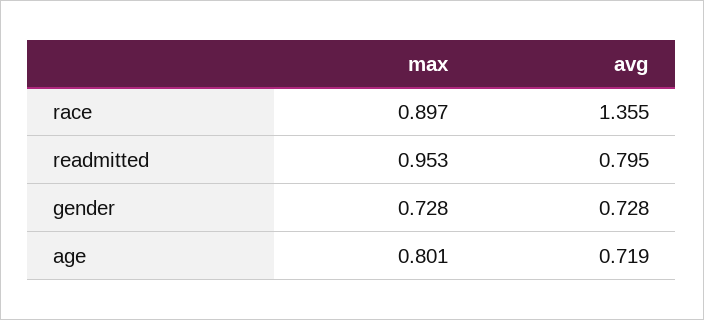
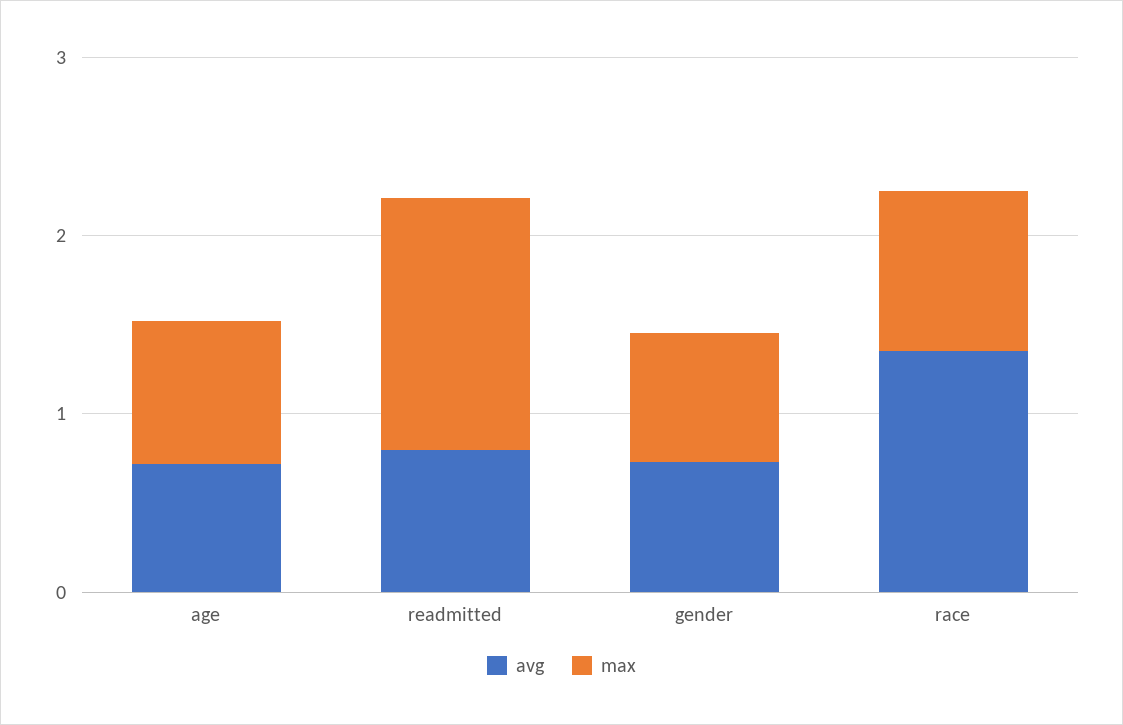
  {
    "max": {
      "race": 0.897,
-     "readmitted": 0.953,
+     "readmitted": 1.4,
      "gender": 0.728,
      "age": 0.801
    },
    "avg": {
      "race": 1.355,
      "readmitted": 0.795,
      "gender": 0.728,
      "age": 0.719
    }
  }

